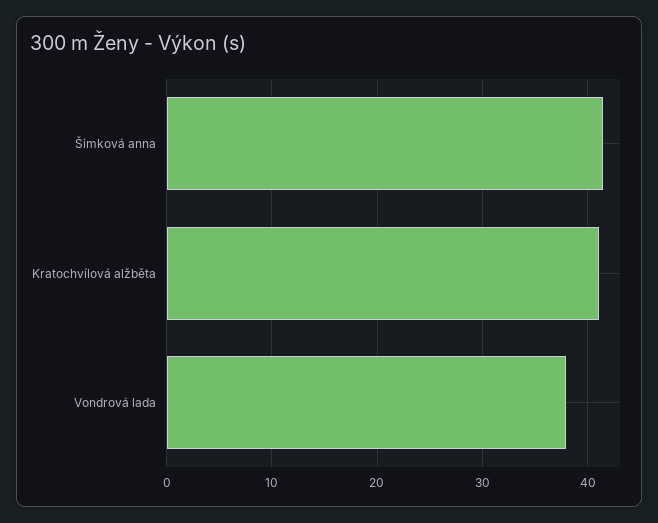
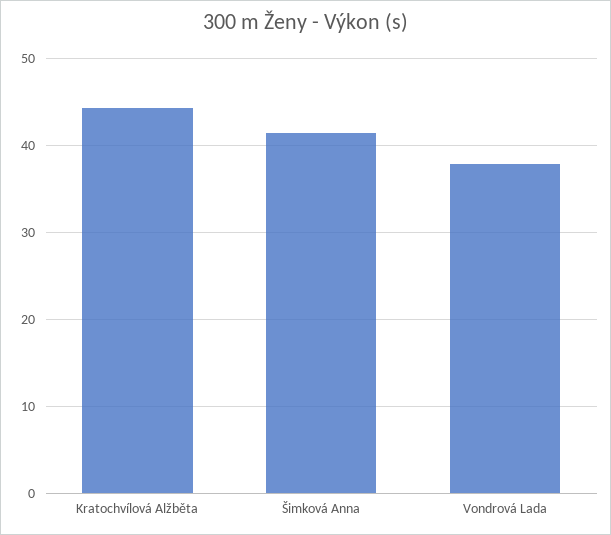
  {
    "Šimková anna": 41,
-   "Kratochvílová alžběta": 41,
+   "Kratochvílová alžběta": 44,
    "Vondrová lada": 38
  }

